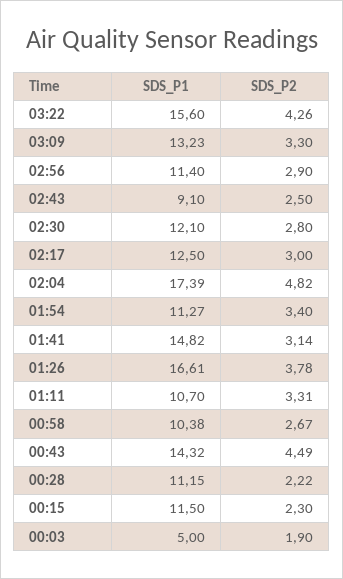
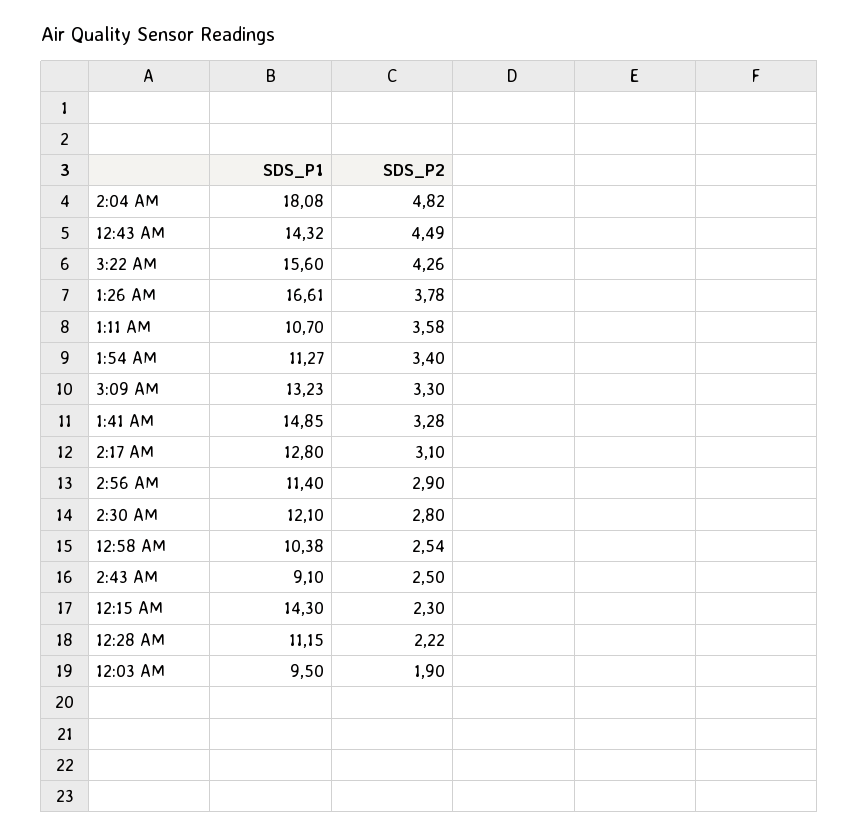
  {
    "SDS_P1": {
      "03:22": 15.6,
      "03:09": 13.23,
      "02:56": 11.4,
      "02:43": 9.1,
      "02:30": 12.1,
-     "02:17": 12.5,
+     "02:17": 12.8,
-     "02:04": 17.39,
+     "02:04": 18.08,
      "01:54": 11.27,
-     "01:41": 14.82,
+     "01:41": 14.85,
      "01:26": 16.61,
      "01:11": 10.7,
      "00:58": 10.38,
      "00:43": 14.32,
      "00:28": 11.15,
-     "00:15": 11.5,
+     "00:15": 14.3,
-     "00:03": 5
+     "00:03": 9.5
    },
    "SDS_P2": {
      "03:22": 4.26,
      "03:09": 3.3,
      "02:56": 2.9,
      "02:43": 2.5,
      "02:30": 2.8,
-     "02:17": 3,
+     "02:17": 3.1,
      "02:04": 4.82,
      "01:54": 3.4,
-     "01:41": 3.14,
+     "01:41": 3.28,
      "01:26": 3.78,
-     "01:11": 3.31,
+     "01:11": 3.58,
-     "00:58": 2.67,
+     "00:58": 2.54,
      "00:43": 4.49,
      "00:28": 2.22,
      "00:15": 2.3,
      "00:03": 1.9
    }
  }

